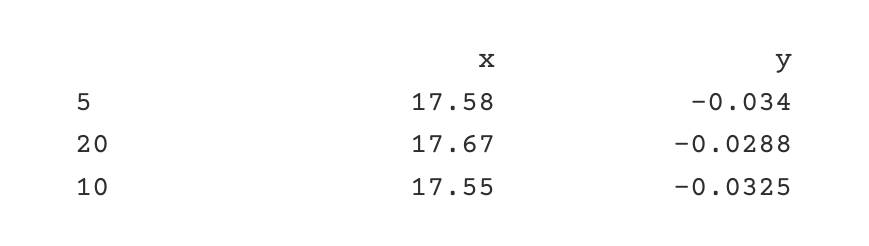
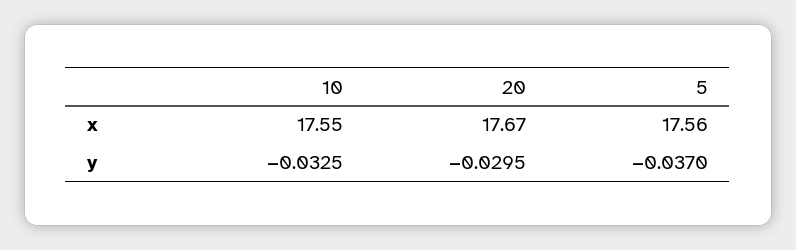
  {
    "x": {
-     "5": 17.58,
+     "5": 17.56,
      "20": 17.67,
      "10": 17.55
    },
    "y": {
-     "5": -0.034,
+     "5": -0.037,
-     "20": -0.0288,
+     "20": -0.0295,
      "10": -0.0325
    }
  }

